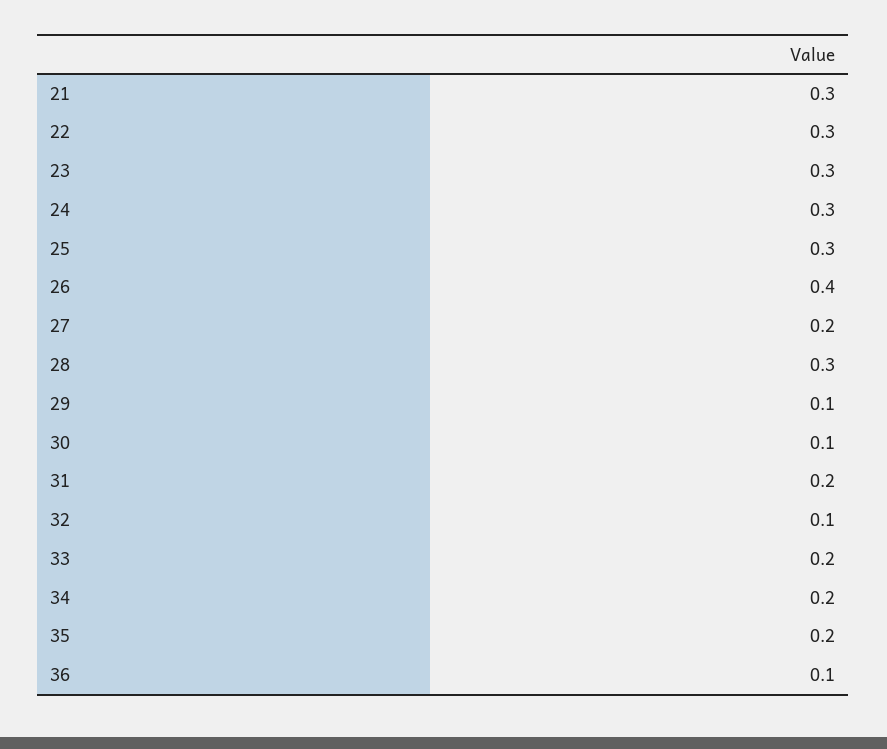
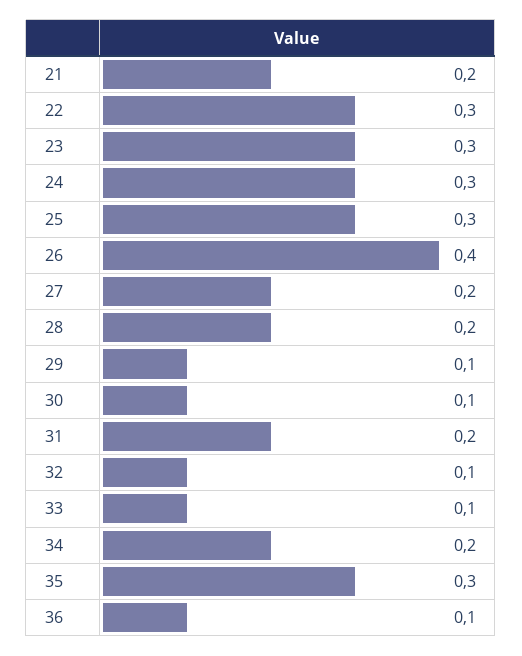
  {
-   "21": 0.3,
+   "21": 0.2,
    "22": 0.3,
    "23": 0.3,
    "24": 0.3,
    "25": 0.3,
    "26": 0.4,
    "27": 0.2,
-   "28": 0.3,
+   "28": 0.2,
    "29": 0.1,
    "30": 0.1,
    "31": 0.2,
    "32": 0.1,
-   "33": 0.2,
+   "33": 0.1,
    "34": 0.2,
-   "35": 0.2,
+   "35": 0.3,
    "36": 0.1
  }

